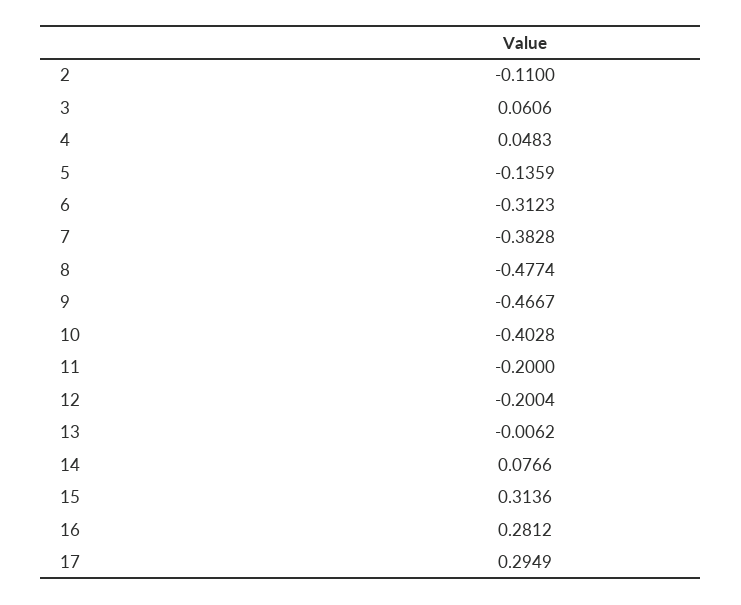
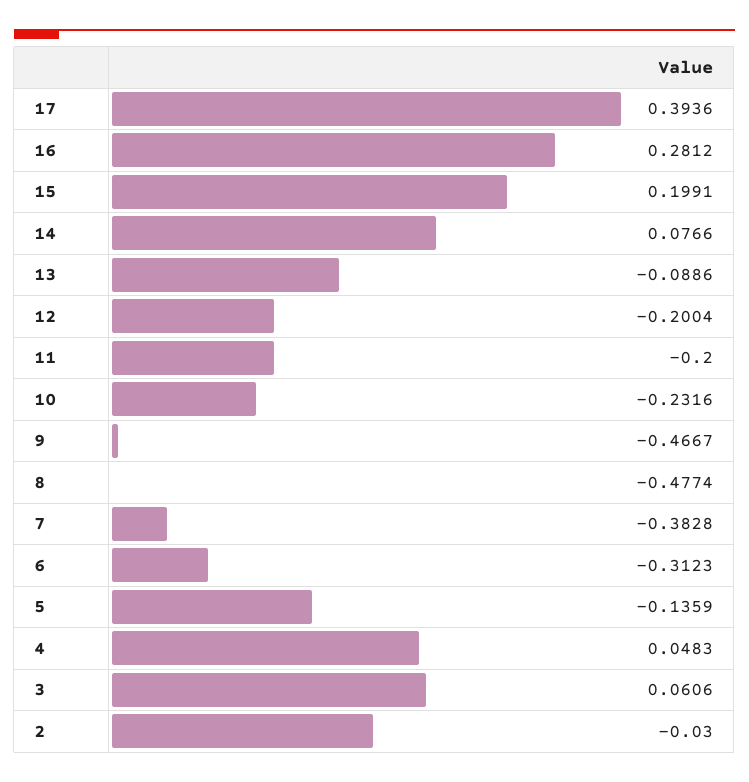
  {
-   "2": -0.11,
+   "2": -0.03,
    "3": 0.0606,
    "4": 0.0483,
    "5": -0.1359,
    "6": -0.3123,
    "7": -0.3828,
    "8": -0.4774,
    "9": -0.4667,
-   "10": -0.4028,
+   "10": -0.2316,
    "11": -0.2,
    "12": -0.2004,
-   "13": -0.0062,
+   "13": -0.0886,
    "14": 0.0766,
-   "15": 0.3136,
+   "15": 0.1991,
    "16": 0.2812,
-   "17": 0.2949
+   "17": 0.3936
  }

